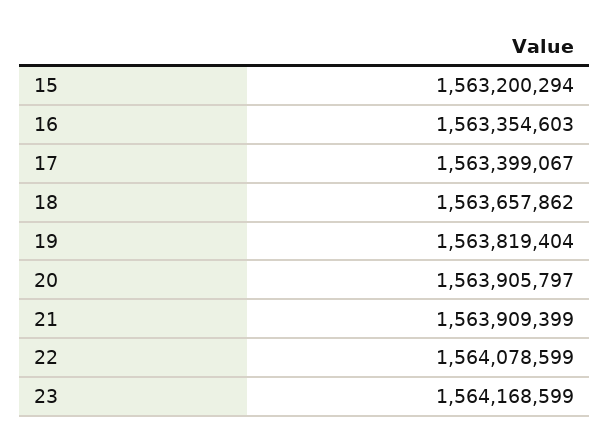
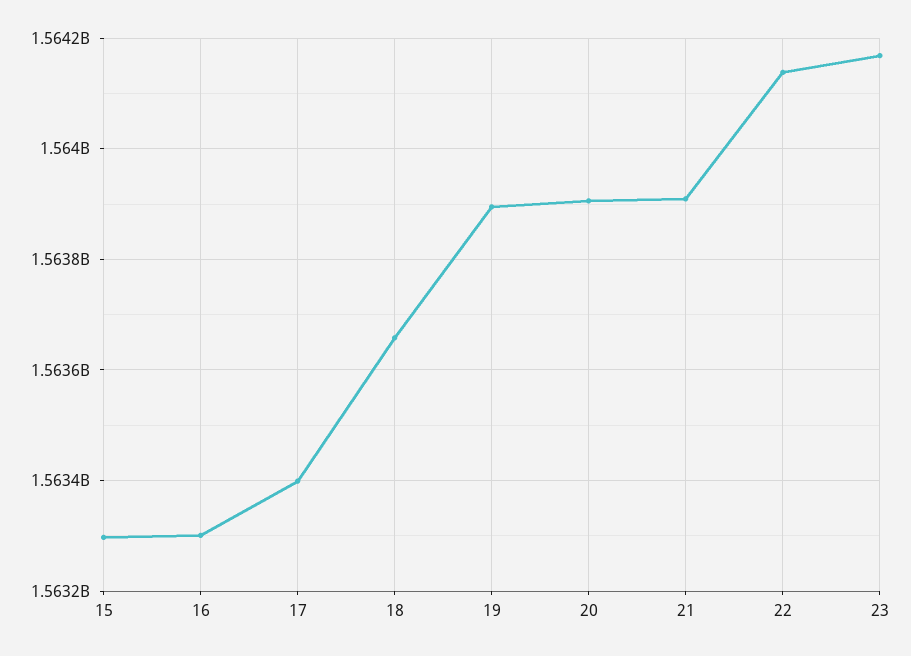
  {
-   "15": 1563200294,
+   "15": 1563300000,
-   "16": 1563354603,
+   "16": 1563300000,
    "17": 1563399067,
    "18": 1563657862,
-   "19": 1563819404,
+   "19": 1563900000,
    "20": 1563905797,
    "21": 1563909399,
-   "22": 1564078599,
+   "22": 1564140000,
    "23": 1564168599
  }

